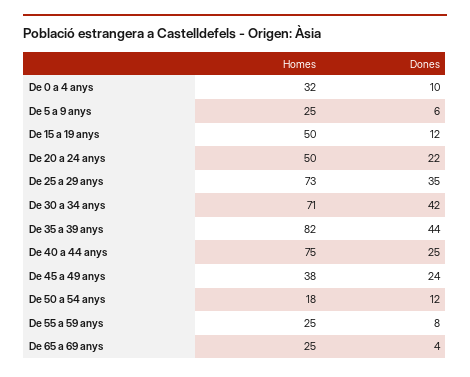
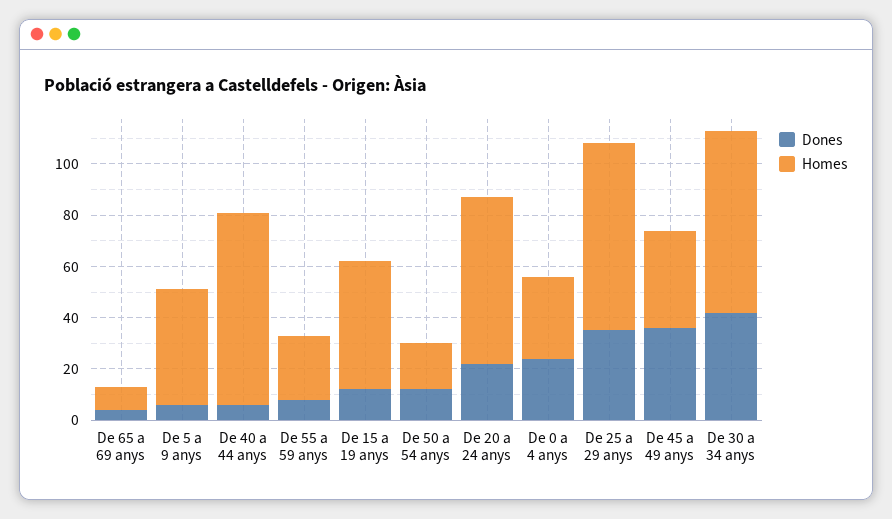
  {
    "Homes": {
      "De 0 a 4 anys": 32,
-     "De 5 a 9 anys": 25,
+     "De 5 a 9 anys": 45,
      "De 15 a 19 anys": 50,
-     "De 20 a 24 anys": 50,
+     "De 20 a 24 anys": 65,
      "De 25 a 29 anys": 73,
      "De 30 a 34 anys": 71,
-     "De 35 a 39 anys": 82,
      "De 40 a 44 anys": 75,
      "De 45 a 49 anys": 38,
      "De 50 a 54 anys": 18,
      "De 55 a 59 anys": 25,
-     "De 65 a 69 anys": 25
+     "De 65 a 69 anys": 10
    },
    "Dones": {
-     "De 0 a 4 anys": 10,
+     "De 0 a 4 anys": 25,
      "De 5 a 9 anys": 6,
      "De 15 a 19 anys": 12,
      "De 20 a 24 anys": 22,
      "De 25 a 29 anys": 35,
      "De 30 a 34 anys": 42,
-     "De 35 a 39 anys": 44,
-     "De 40 a 44 anys": 25,
+     "De 40 a 44 anys": 5,
-     "De 45 a 49 anys": 24,
+     "De 45 a 49 anys": 35,
      "De 50 a 54 anys": 12,
      "De 55 a 59 anys": 8,
      "De 65 a 69 anys": 4
    }
  }

